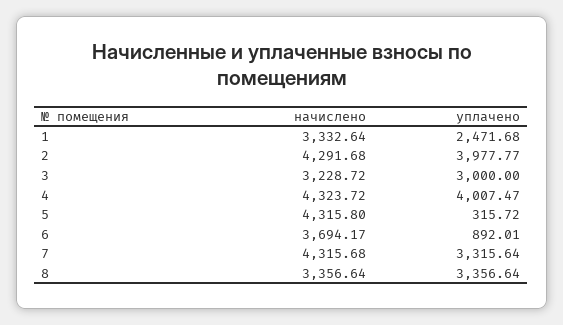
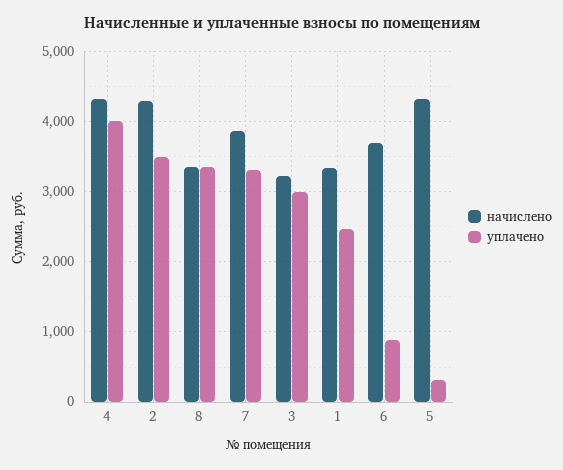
  {
    "начислено": {
      "1": 3332.64,
      "2": 4291.68,
      "3": 3228.72,
      "4": 4323.72,
      "5": 4315.8,
      "6": 3694.17,
-     "7": 4315.68,
+     "7": 3900,
      "8": 3356.64
    },
    "уплачено": {
      "1": 2471.68,
-     "2": 3977.77,
+     "2": 3500,
      "3": 3000,
      "4": 4007.47,
      "5": 315.72,
      "6": 892.01,
      "7": 3315.64,
      "8": 3356.64
    }
  }

